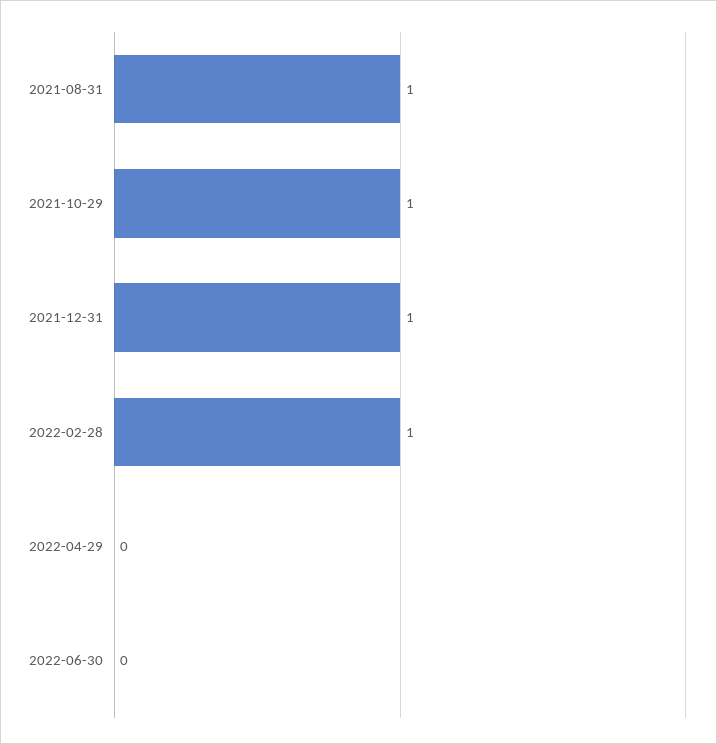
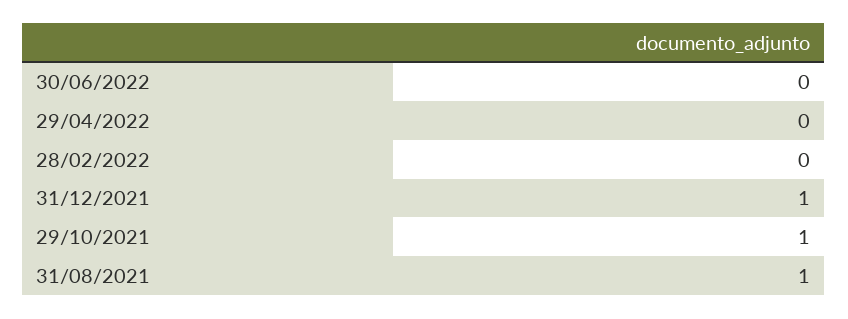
  {
    "2021-08-31": 1,
    "2021-10-29": 1,
    "2021-12-31": 1,
-   "2022-02-28": 1,
+   "2022-02-28": 0,
    "2022-04-29": 0,
    "2022-06-30": 0
  }

